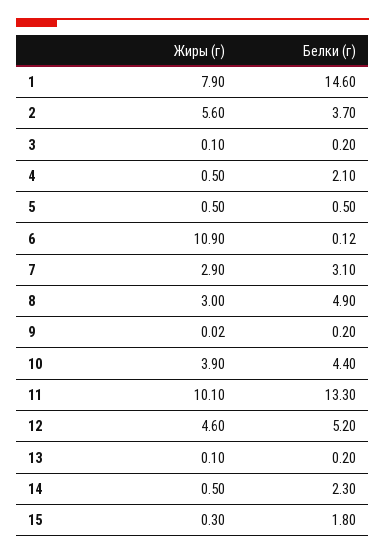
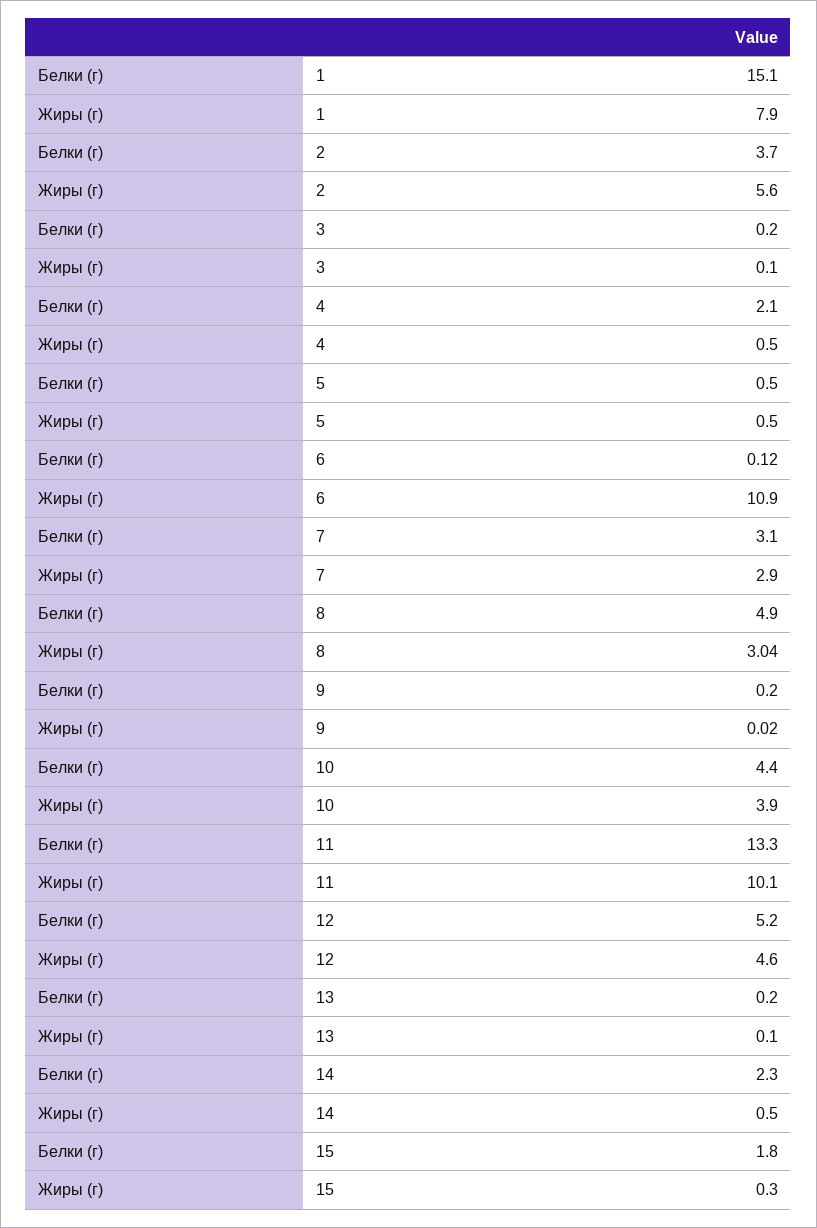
  {
    "Жиры (г)": {
      "1": 7.9,
      "2": 5.6,
      "3": 0.1,
      "4": 0.5,
      "5": 0.5,
      "6": 10.9,
      "7": 2.9,
-     "8": 3,
+     "8": 3.04,
      "9": 0.02,
      "10": 3.9,
      "11": 10.1,
      "12": 4.6,
      "13": 0.1,
      "14": 0.5,
      "15": 0.3
    },
    "Белки (г)": {
-     "1": 14.6,
+     "1": 15.1,
      "2": 3.7,
      "3": 0.2,
      "4": 2.1,
      "5": 0.5,
      "6": 0.12,
      "7": 3.1,
      "8": 4.9,
      "9": 0.2,
      "10": 4.4,
      "11": 13.3,
      "12": 5.2,
      "13": 0.2,
      "14": 2.3,
      "15": 1.8
    }
  }

